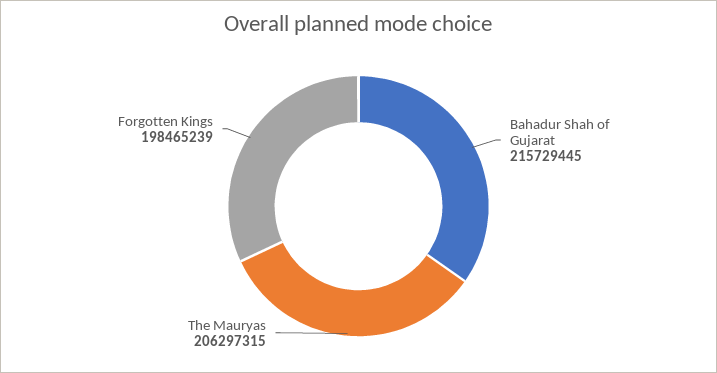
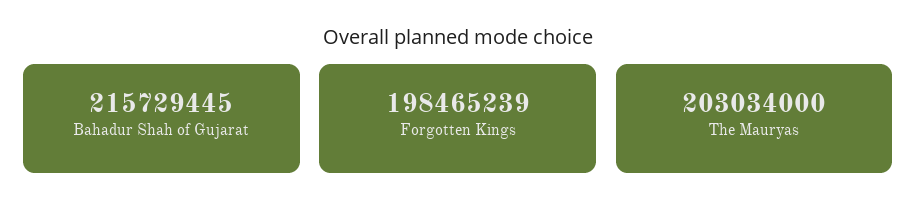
  {
    "Bahadur Shah of Gujarat": 215729445,
-   "The Mauryas": 206297315,
+   "The Mauryas": 203034000,
    "Forgotten Kings": 198465239
  }

